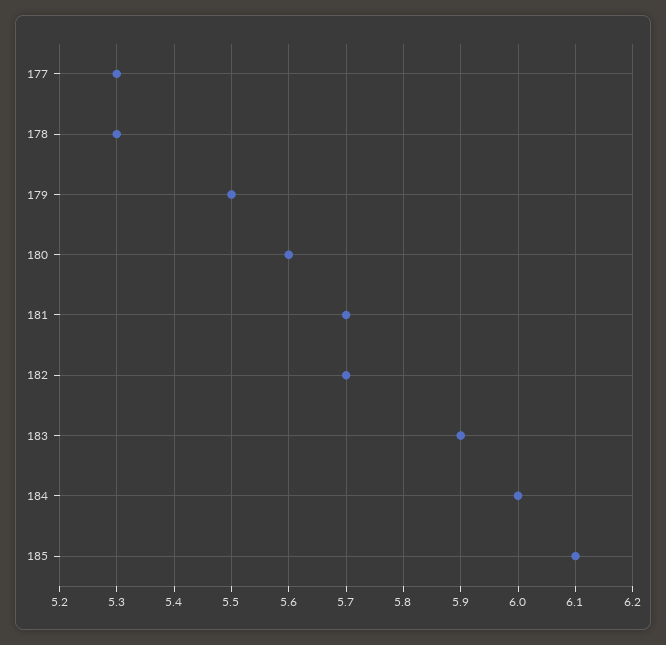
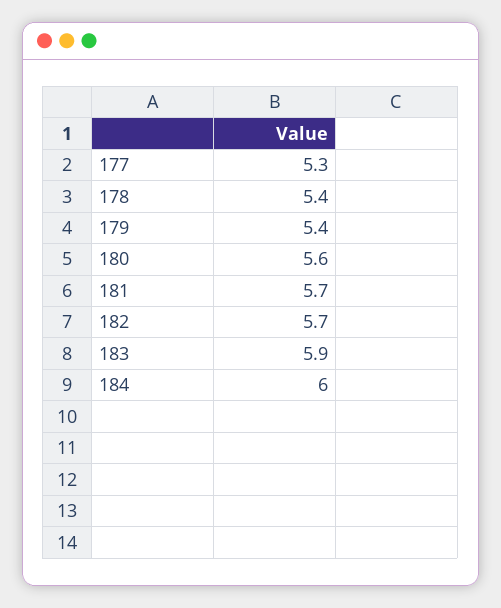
  {
    "177": 5.3,
-   "178": 5.3,
+   "178": 5.4,
-   "179": 5.5,
+   "179": 5.4,
    "180": 5.6,
    "181": 5.7,
    "182": 5.7,
    "183": 5.9,
-   "184": 6,
+   "184": 6
-   "185": 6.1
  }

